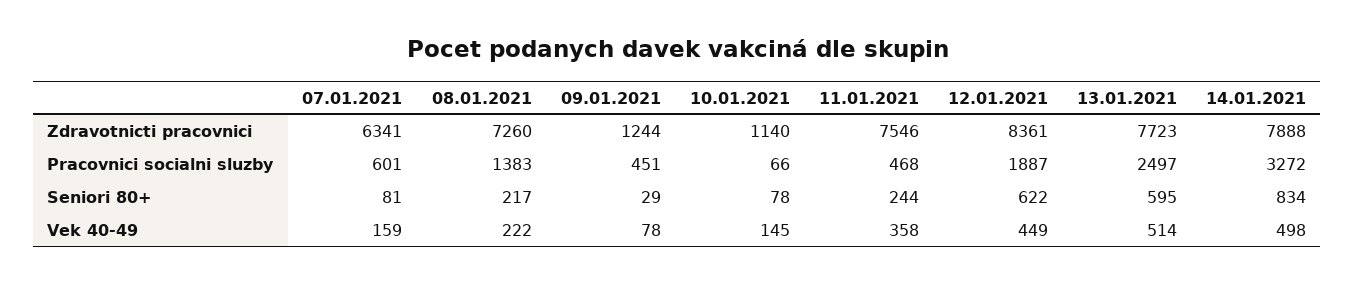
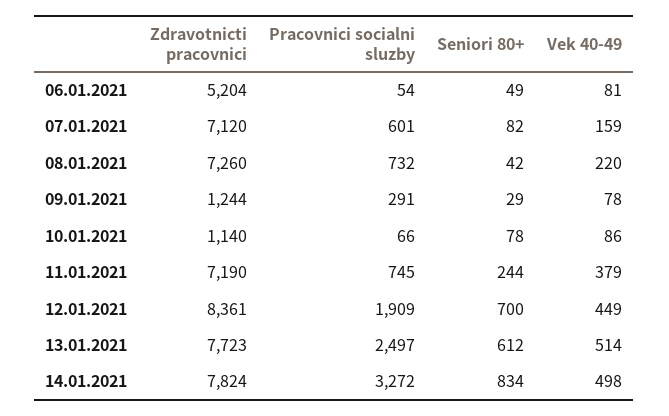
  {
    "07.01.2021": {
-     "Zdravotnicti pracovnici": 6341,
+     "Zdravotnicti pracovnici": 7120,
      "Pracovnici socialni sluzby": 601,
-     "Seniori 80+": 81,
+     "Seniori 80+": 82,
      "Vek 40-49": 159
    },
    "08.01.2021": {
      "Zdravotnicti pracovnici": 7260,
-     "Pracovnici socialni sluzby": 1383,
+     "Pracovnici socialni sluzby": 732,
-     "Seniori 80+": 217,
+     "Seniori 80+": 42,
-     "Vek 40-49": 222
+     "Vek 40-49": 220
    },
    "09.01.2021": {
      "Zdravotnicti pracovnici": 1244,
-     "Pracovnici socialni sluzby": 451,
+     "Pracovnici socialni sluzby": 291,
      "Seniori 80+": 29,
      "Vek 40-49": 78
    },
    "10.01.2021": {
      "Zdravotnicti pracovnici": 1140,
      "Pracovnici socialni sluzby": 66,
      "Seniori 80+": 78,
-     "Vek 40-49": 145
+     "Vek 40-49": 86
    },
    "11.01.2021": {
-     "Zdravotnicti pracovnici": 7546,
+     "Zdravotnicti pracovnici": 7190,
-     "Pracovnici socialni sluzby": 468,
+     "Pracovnici socialni sluzby": 745,
      "Seniori 80+": 244,
-     "Vek 40-49": 358
+     "Vek 40-49": 379
    },
    "12.01.2021": {
      "Zdravotnicti pracovnici": 8361,
-     "Pracovnici socialni sluzby": 1887,
+     "Pracovnici socialni sluzby": 1909,
-     "Seniori 80+": 622,
+     "Seniori 80+": 700,
      "Vek 40-49": 449
    },
    "13.01.2021": {
      "Zdravotnicti pracovnici": 7723,
      "Pracovnici socialni sluzby": 2497,
-     "Seniori 80+": 595,
+     "Seniori 80+": 612,
      "Vek 40-49": 514
    },
    "14.01.2021": {
-     "Zdravotnicti pracovnici": 7888,
+     "Zdravotnicti pracovnici": 7824,
      "Pracovnici socialni sluzby": 3272,
      "Seniori 80+": 834,
      "Vek 40-49": 498
-   }
+   },
+   "06.01.2021": {
+     "Zdravotnicti pracovnici": 5204,
+     "Pracovnici socialni sluzby": 54,
+     "Seniori 80+": 49,
+     "Vek 40-49": 81
+   }
  }

